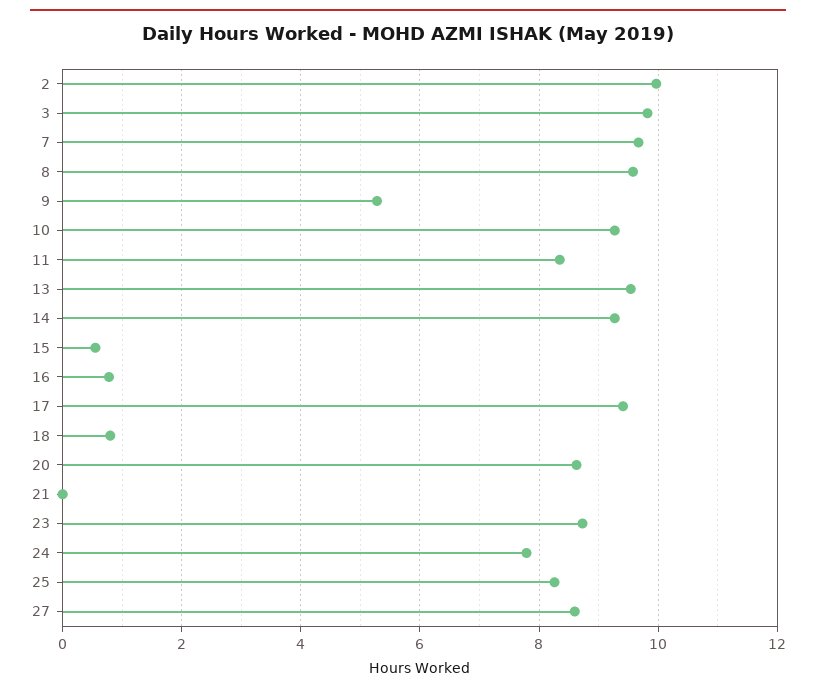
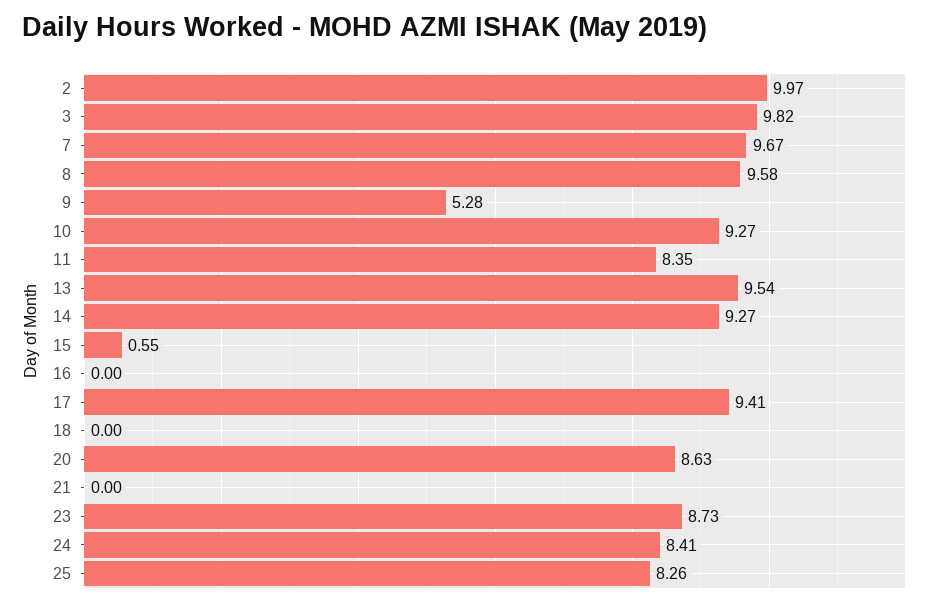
  {
    "2": 9.97,
    "3": 9.82,
    "7": 9.67,
    "8": 9.58,
    "9": 5.28,
    "10": 9.27,
    "11": 8.35,
    "13": 9.54,
    "14": 9.27,
    "15": 0.55,
-   "16": 0.8,
+   "16": 0,
    "17": 9.41,
-   "18": 0.8,
+   "18": 0,
    "20": 8.63,
    "21": 0,
    "23": 8.73,
-   "24": 7.8,
+   "24": 8.41,
-   "25": 8.26,
+   "25": 8.26
-   "27": 8.6
  }

